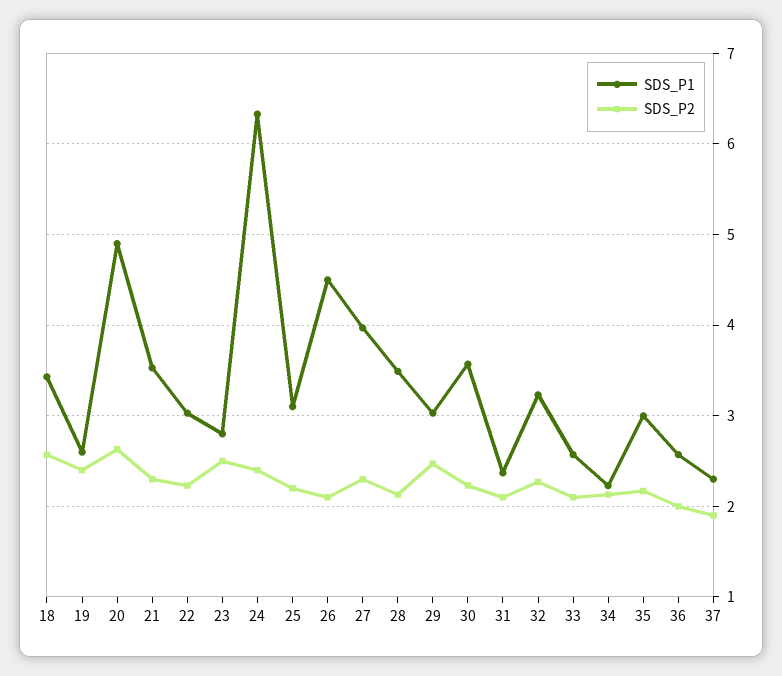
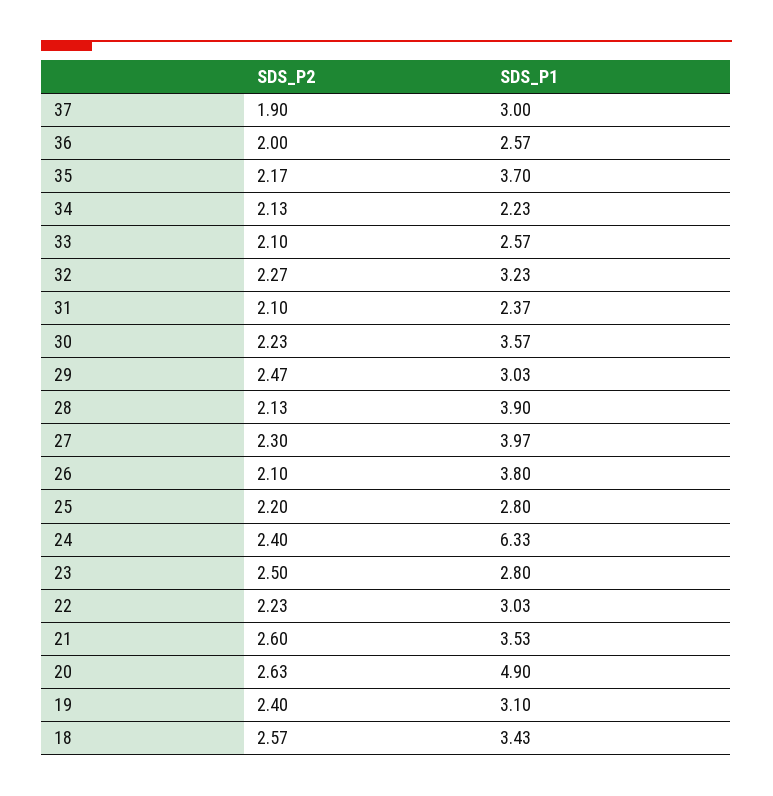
  {
    "SDS_P1": {
      "18": 3.43,
-     "19": 2.6,
+     "19": 3.1,
      "20": 4.9,
      "21": 3.53,
      "22": 3.03,
      "23": 2.8,
      "24": 6.33,
-     "25": 3.1,
+     "25": 2.8,
-     "26": 4.5,
+     "26": 3.8,
      "27": 3.97,
-     "28": 3.5,
+     "28": 3.9,
      "29": 3.03,
      "30": 3.57,
      "31": 2.37,
      "32": 3.23,
      "33": 2.57,
      "34": 2.23,
-     "35": 3,
+     "35": 3.7,
      "36": 2.57,
-     "37": 2.3
+     "37": 3
    },
    "SDS_P2": {
      "18": 2.57,
      "19": 2.4,
      "20": 2.63,
-     "21": 2.3,
+     "21": 2.6,
      "22": 2.23,
      "23": 2.5,
      "24": 2.4,
      "25": 2.2,
      "26": 2.1,
      "27": 2.3,
      "28": 2.13,
      "29": 2.47,
      "30": 2.23,
      "31": 2.1,
      "32": 2.27,
      "33": 2.1,
      "34": 2.13,
      "35": 2.17,
      "36": 2,
      "37": 1.9
    }
  }

